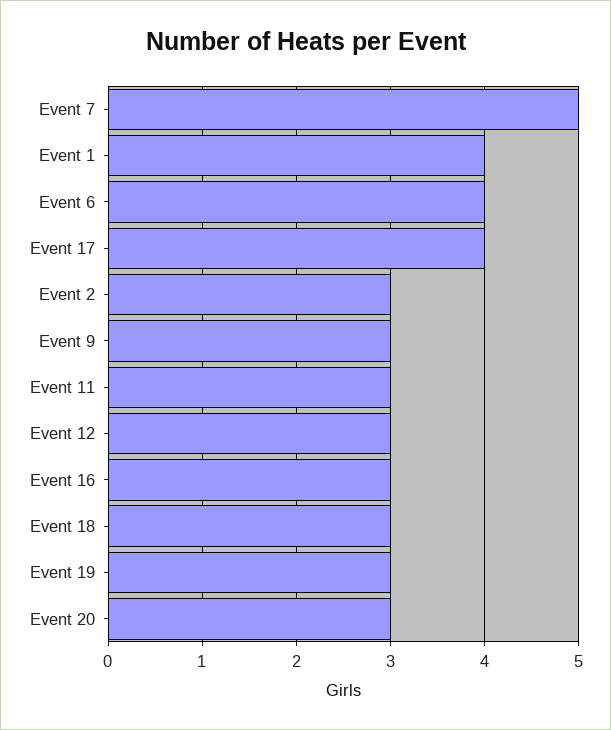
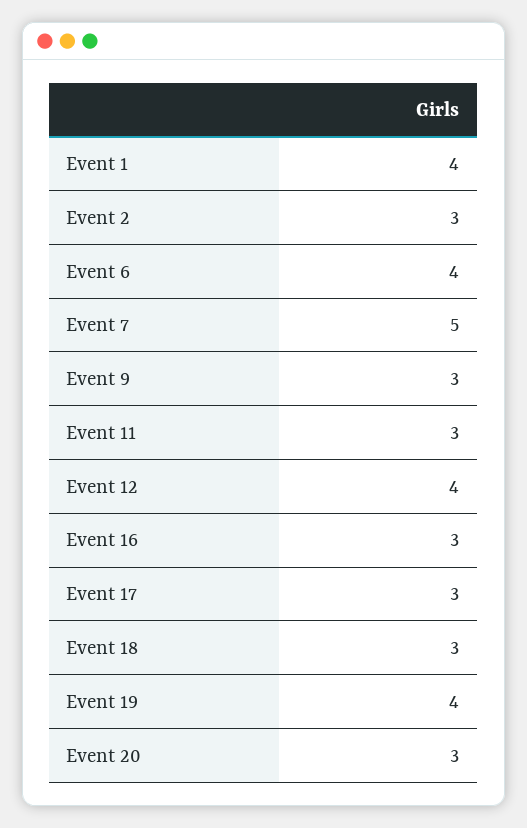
  {
    "Event 7": 5,
    "Event 1": 4,
    "Event 6": 4,
-   "Event 17": 4,
+   "Event 17": 3,
    "Event 2": 3,
    "Event 9": 3,
    "Event 11": 3,
-   "Event 12": 3,
+   "Event 12": 4,
    "Event 16": 3,
    "Event 18": 3,
-   "Event 19": 3,
+   "Event 19": 4,
    "Event 20": 3
  }

